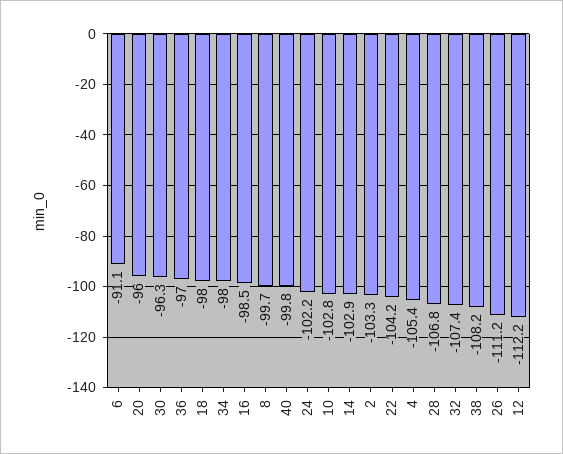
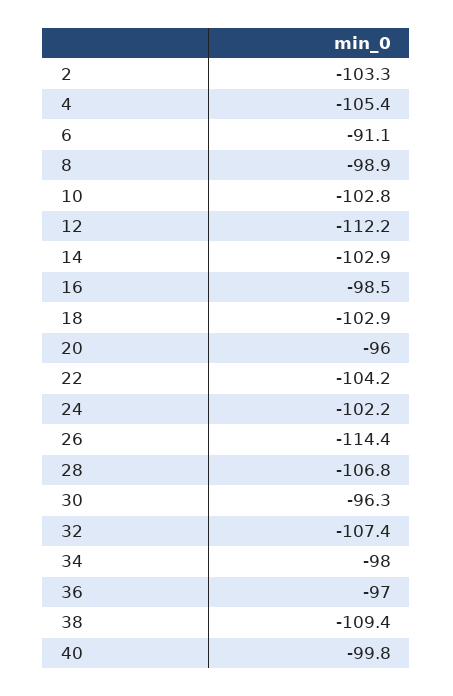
  {
    "6": -91.1,
    "20": -96,
    "30": -96.3,
    "36": -97,
-   "18": -98,
+   "18": -102.9,
    "34": -98,
    "16": -98.5,
-   "8": -99.7,
+   "8": -98.9,
    "40": -99.8,
    "24": -102.2,
    "10": -102.8,
    "14": -102.9,
    "2": -103.3,
    "22": -104.2,
    "4": -105.4,
    "28": -106.8,
    "32": -107.4,
-   "38": -108.2,
+   "38": -109.4,
-   "26": -111.2,
+   "26": -114.4,
    "12": -112.2
  }

